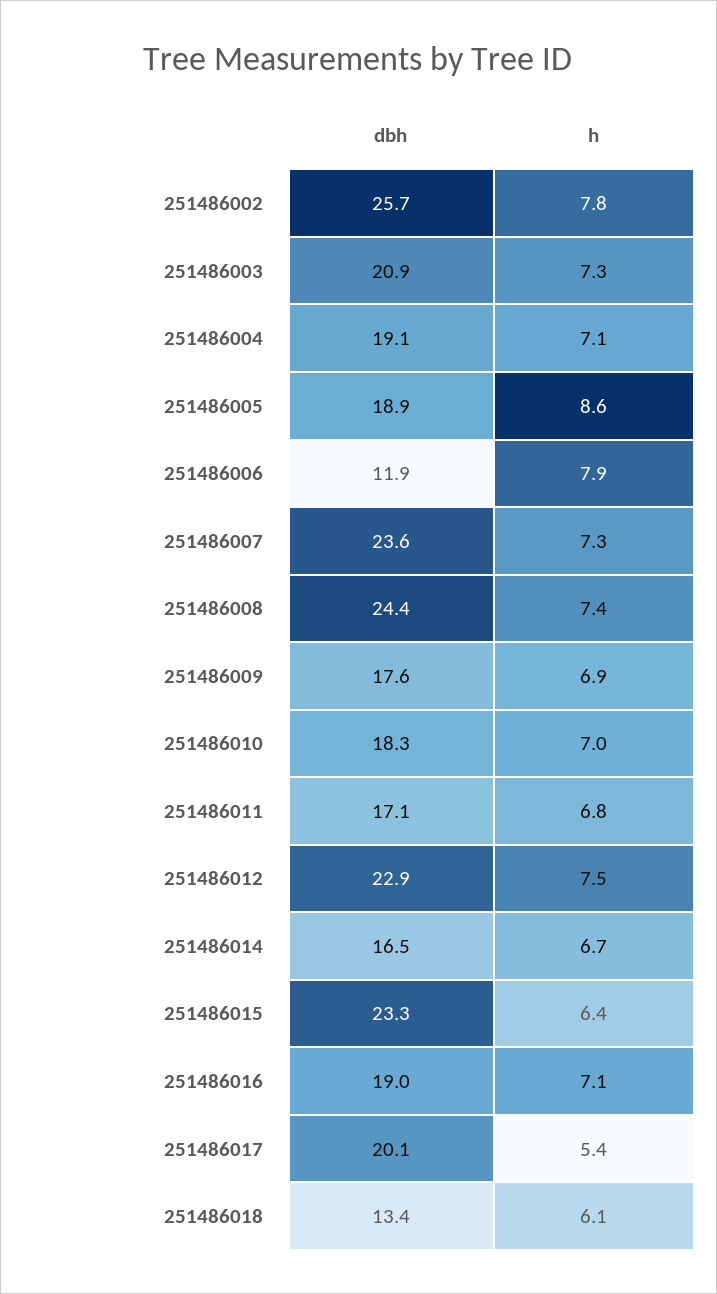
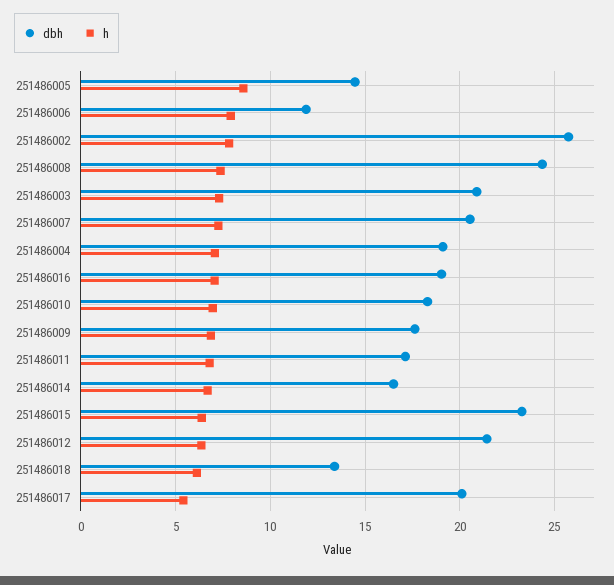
  {
    "dbh": {
      "251486002": 25.7,
      "251486003": 20.9,
      "251486004": 19.1,
-     "251486005": 18.9,
+     "251486005": 14.5,
      "251486006": 11.9,
-     "251486007": 23.6,
+     "251486007": 20.5,
      "251486008": 24.4,
      "251486009": 17.6,
      "251486010": 18.3,
      "251486011": 17.1,
-     "251486012": 22.9,
+     "251486012": 21.5,
      "251486014": 16.5,
      "251486015": 23.3,
      "251486016": 19,
      "251486017": 20.1,
      "251486018": 13.4
    },
    "h": {
      "251486002": 7.8,
      "251486003": 7.3,
      "251486004": 7.1,
      "251486005": 8.6,
      "251486006": 7.9,
      "251486007": 7.3,
      "251486008": 7.4,
      "251486009": 6.9,
      "251486010": 7,
      "251486011": 6.8,
-     "251486012": 7.5,
+     "251486012": 6.5,
      "251486014": 6.7,
      "251486015": 6.4,
      "251486016": 7.1,
      "251486017": 5.4,
      "251486018": 6.1
    }
  }

